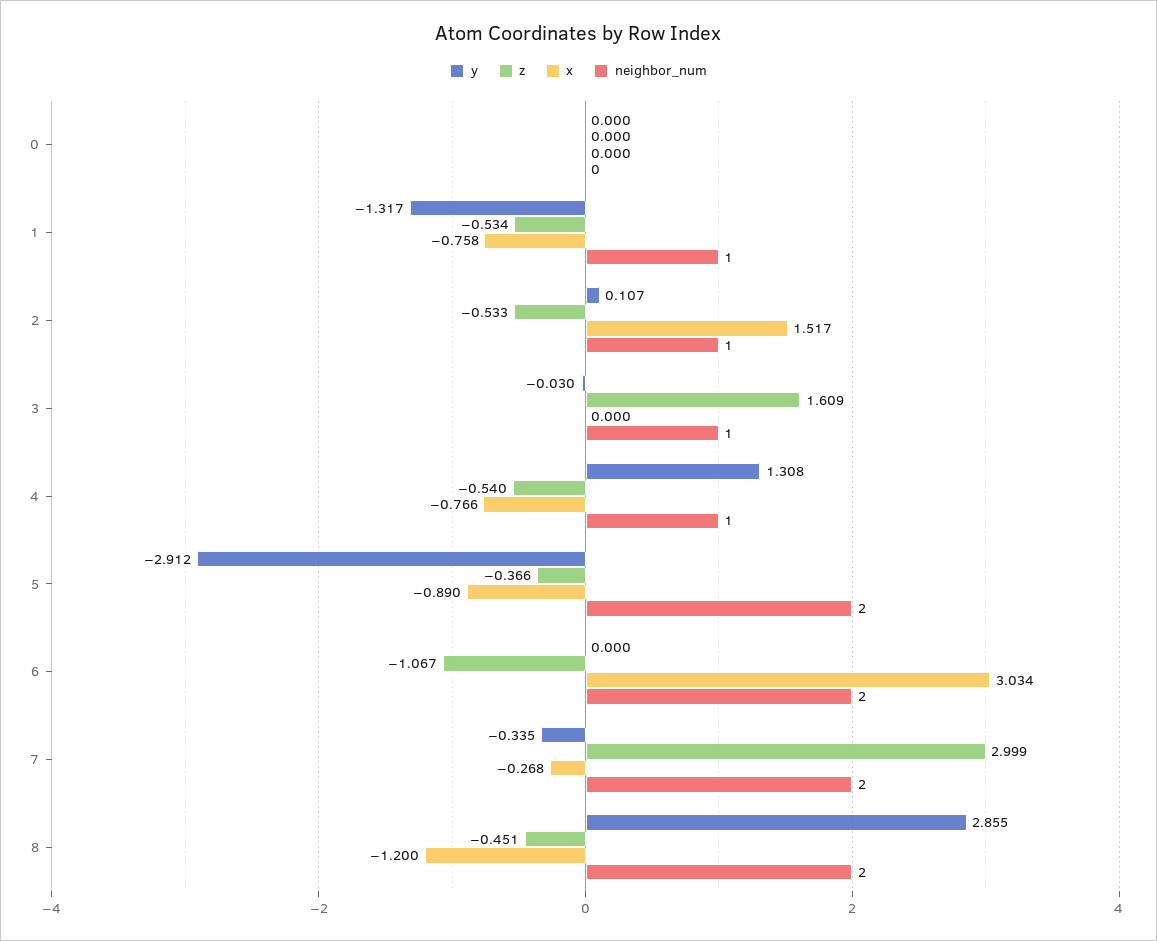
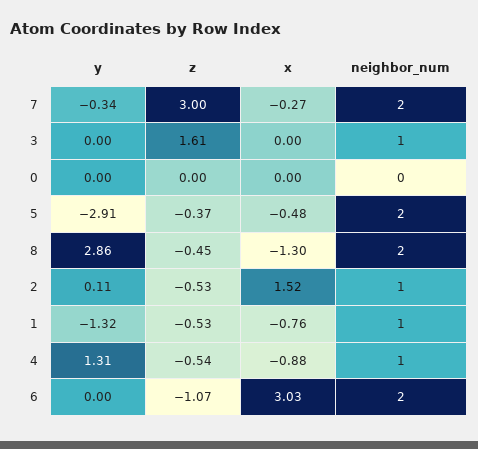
  {
    "y": {
      "0": 0,
      "1": -1.317,
      "2": 0.107,
-     "3": -0.03,
+     "3": 0,
      "4": 1.308,
      "5": -2.912,
      "6": 0,
      "7": -0.335,
      "8": 2.855
    },
    "z": {
      "0": 0,
      "1": -0.534,
      "2": -0.533,
      "3": 1.609,
      "4": -0.54,
      "5": -0.366,
      "6": -1.067,
      "7": 2.999,
      "8": -0.451
    },
    "x": {
      "0": 0,
      "1": -0.758,
      "2": 1.517,
      "3": 0,
-     "4": -0.766,
+     "4": -0.88,
-     "5": -0.89,
+     "5": -0.48,
      "6": 3.034,
      "7": -0.268,
-     "8": -1.2
+     "8": -1.3
    },
    "neighbor_num": {
      "0": 0,
      "1": 1,
      "2": 1,
      "3": 1,
      "4": 1,
      "5": 2,
      "6": 2,
      "7": 2,
      "8": 2
    }
  }

